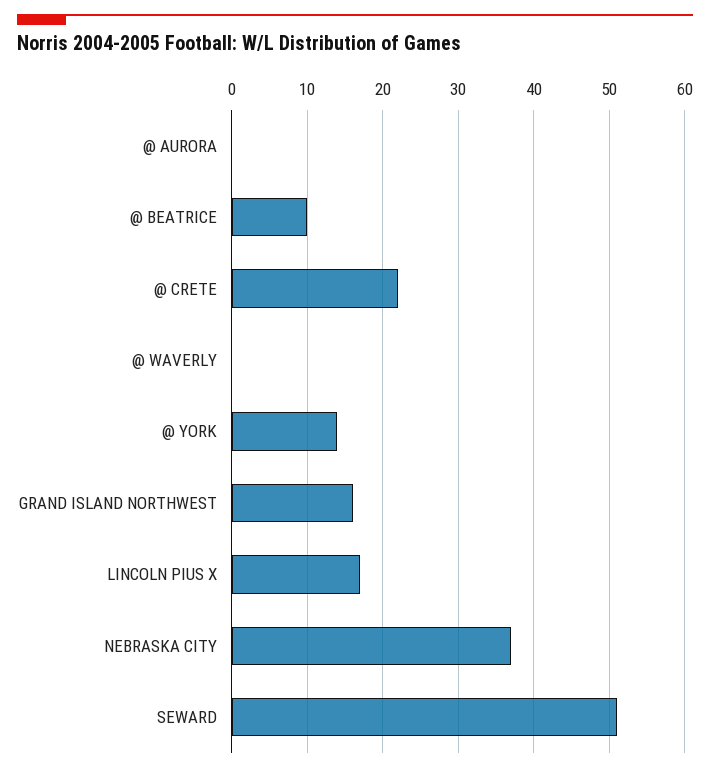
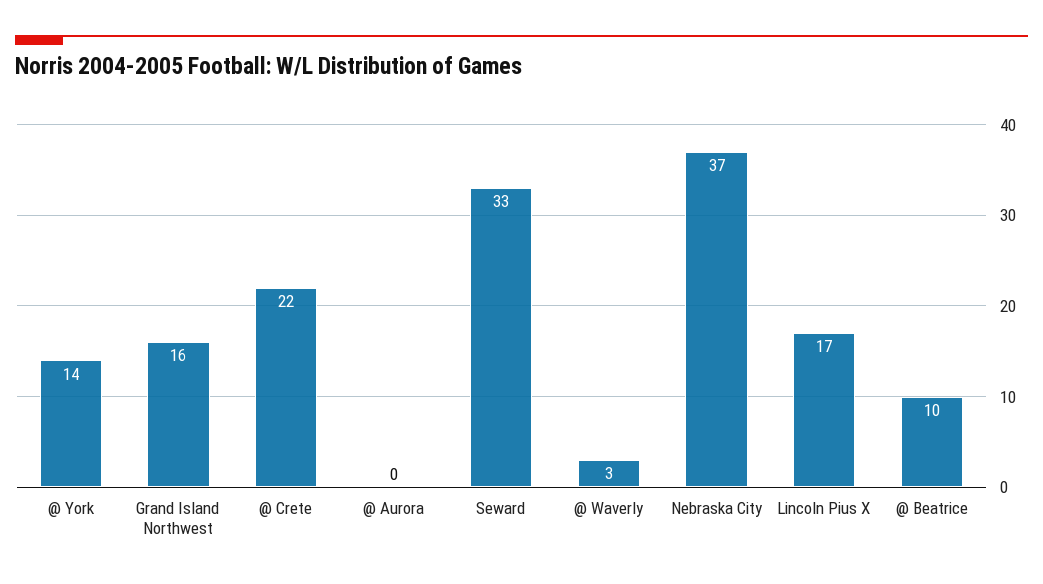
  {
    "@ AURORA": 0,
    "@ BEATRICE": 10,
    "@ CRETE": 22,
-   "@ WAVERLY": 0,
+   "@ WAVERLY": 3,
    "@ YORK": 14,
    "GRAND ISLAND NORTHWEST": 16,
    "LINCOLN PIUS X": 17,
    "NEBRASKA CITY": 37,
-   "SEWARD": 51
+   "SEWARD": 33
  }

